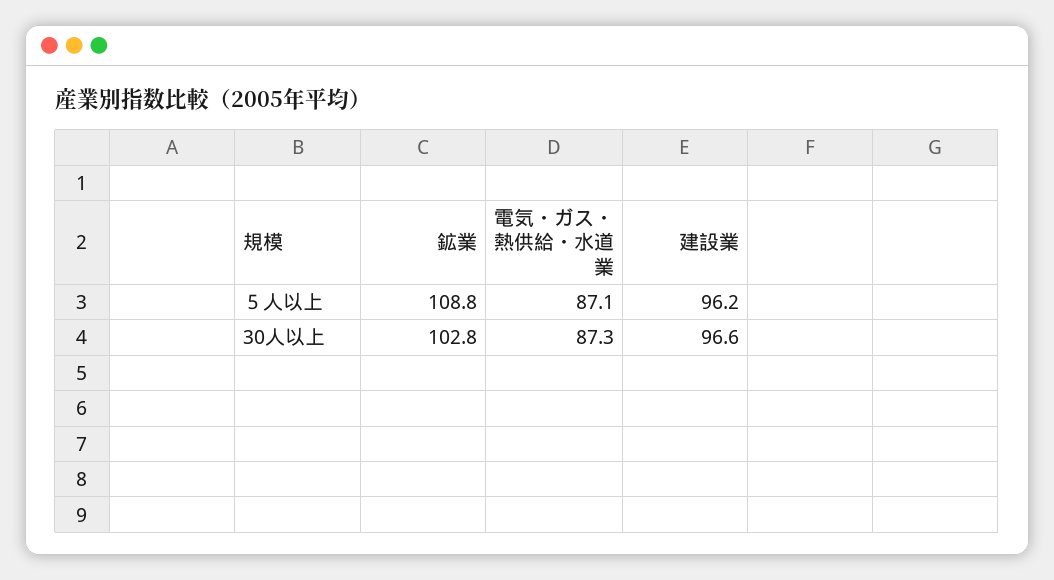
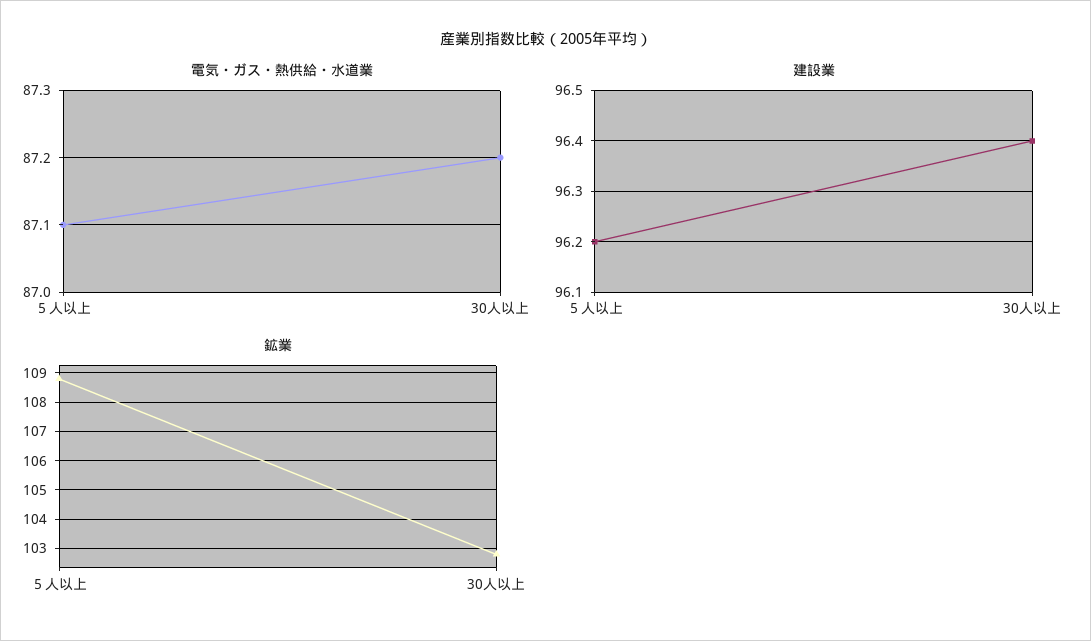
  {
    "鉱業": {
      "５人以上": 108.8,
      "30人以上": 102.8
    },
    "電気・ガス・熱供給・水道業": {
      "５人以上": 87.1,
-     "30人以上": 87.3
+     "30人以上": 87.2
    },
    "建設業": {
      "５人以上": 96.2,
-     "30人以上": 96.6
+     "30人以上": 96.4
    }
  }

